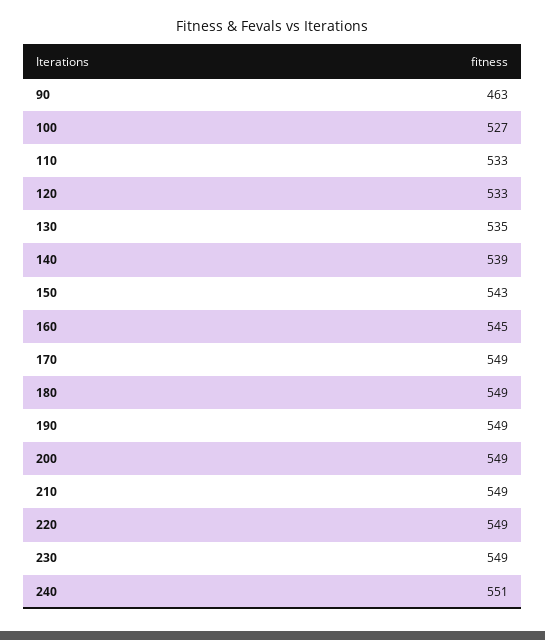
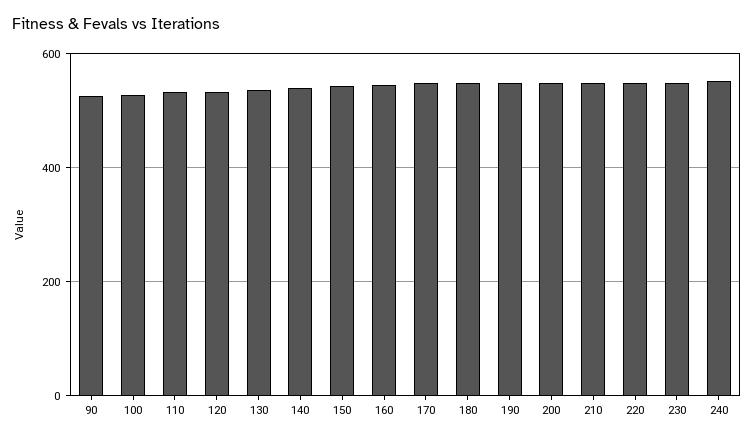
  {
-   "90": 463,
+   "90": 520,
    "100": 527,
    "110": 533,
    "120": 533,
    "130": 535,
    "140": 539,
    "150": 543,
    "160": 545,
    "170": 549,
    "180": 549,
    "190": 549,
    "200": 549,
    "210": 549,
    "220": 549,
    "230": 549,
    "240": 551
  }

